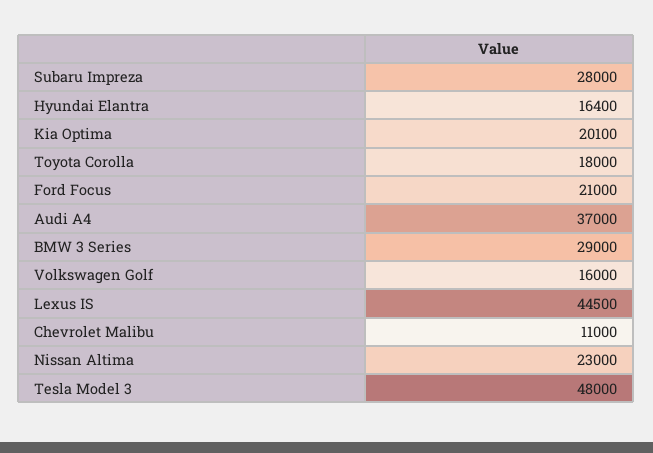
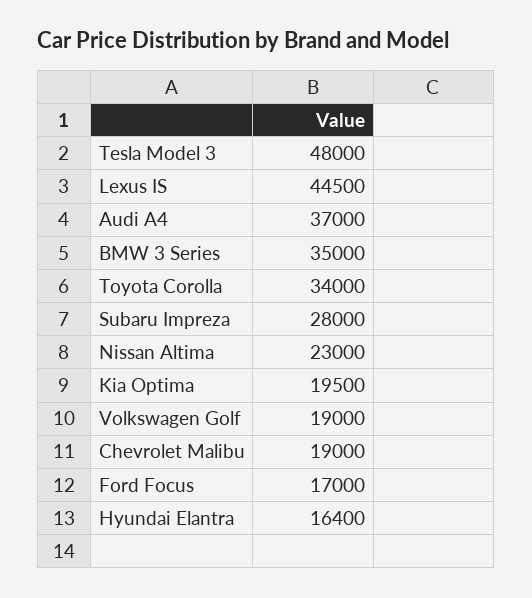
  {
    "Subaru Impreza": 28000,
    "Hyundai Elantra": 16400,
-   "Kia Optima": 20100,
+   "Kia Optima": 19500,
-   "Toyota Corolla": 18000,
+   "Toyota Corolla": 34000,
-   "Ford Focus": 21000,
+   "Ford Focus": 17000,
    "Audi A4": 37000,
-   "BMW 3 Series": 29000,
+   "BMW 3 Series": 35000,
-   "Volkswagen Golf": 16000,
+   "Volkswagen Golf": 19000,
    "Lexus IS": 44500,
-   "Chevrolet Malibu": 11000,
+   "Chevrolet Malibu": 19000,
    "Nissan Altima": 23000,
    "Tesla Model 3": 48000
  }

